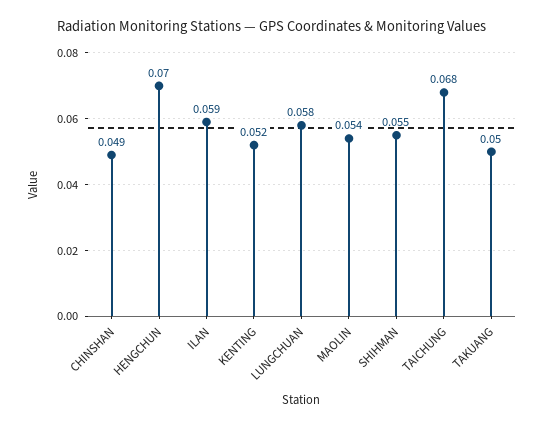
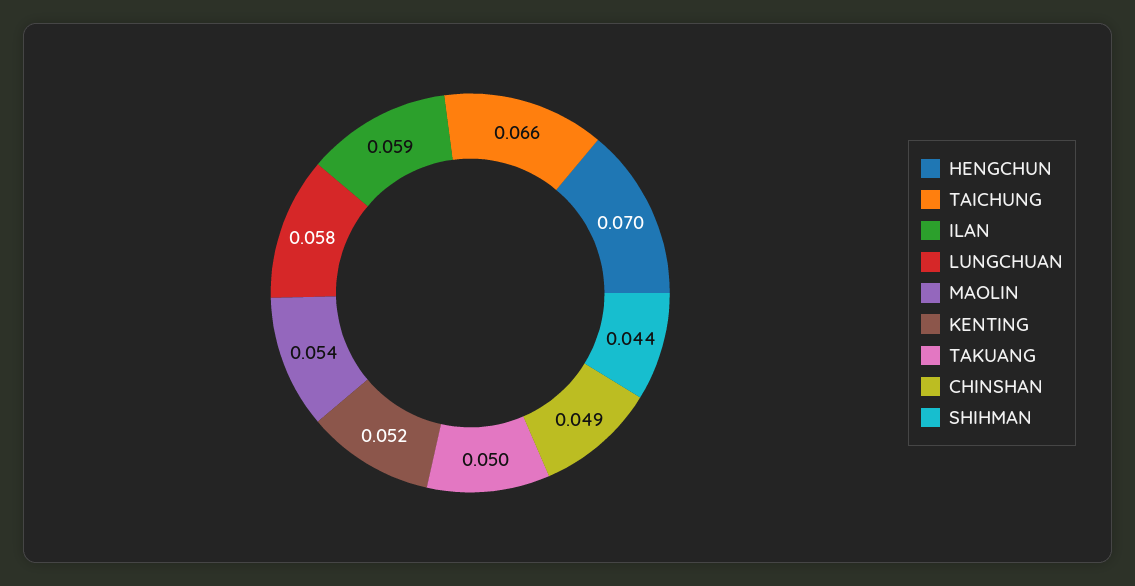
  {
    "CHINSHAN": 0.049,
    "HENGCHUN": 0.07,
    "ILAN": 0.059,
    "KENTING": 0.052,
    "LUNGCHUAN": 0.058,
    "MAOLIN": 0.054,
-   "SHIHMAN": 0.055,
+   "SHIHMAN": 0.044,
-   "TAICHUNG": 0.068,
+   "TAICHUNG": 0.066,
    "TAKUANG": 0.05
  }

